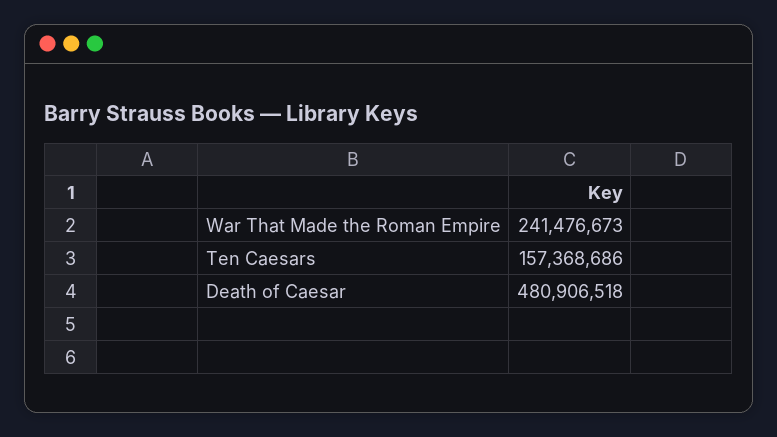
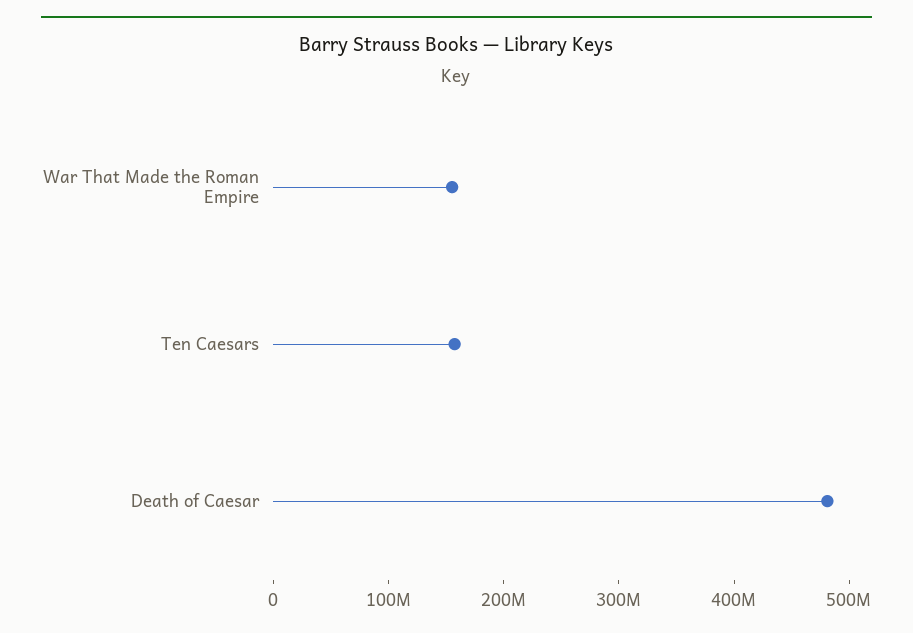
  {
-   "War That Made the Roman Empire": 241476673,
+   "War That Made the Roman Empire": 160000000,
    "Ten Caesars": 157368686,
    "Death of Caesar": 480906518
  }

